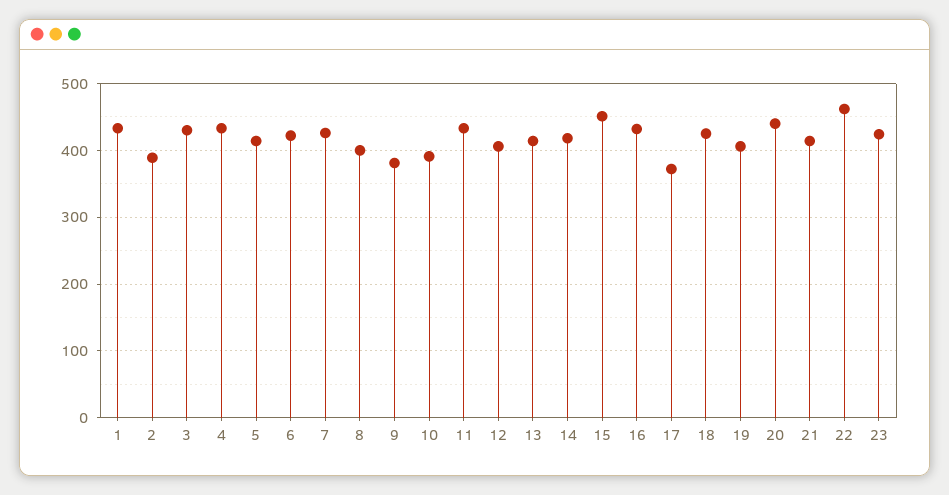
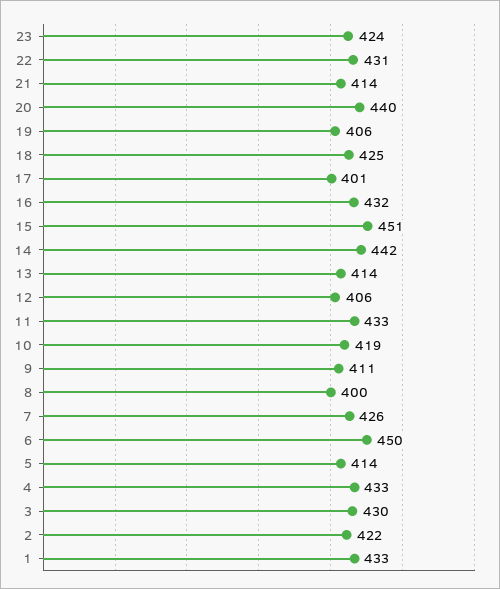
  {
    "1": 433,
-   "2": 390,
+   "2": 422,
    "3": 430,
    "4": 433,
    "5": 414,
-   "6": 420,
+   "6": 450,
    "7": 426,
    "8": 400,
-   "9": 380,
+   "9": 411,
-   "10": 390,
+   "10": 419,
    "11": 433,
    "12": 406,
    "13": 414,
-   "14": 420,
+   "14": 442,
    "15": 451,
    "16": 432,
-   "17": 370,
+   "17": 401,
    "18": 425,
    "19": 406,
    "20": 440,
    "21": 414,
-   "22": 460,
+   "22": 431,
    "23": 424
  }

